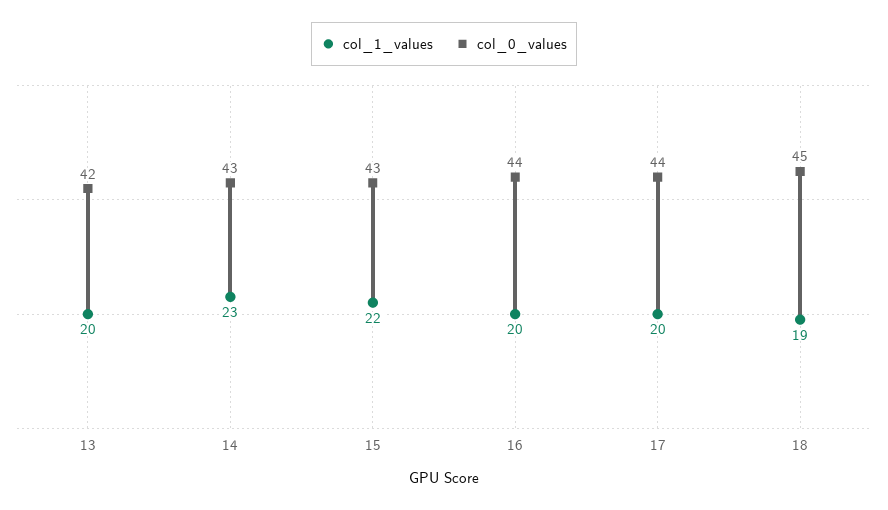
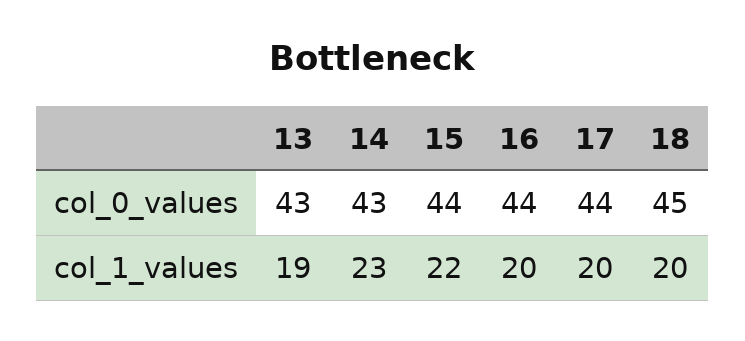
  {
    "col_1_values": {
-     "13": 20,
+     "13": 19,
      "14": 23,
      "15": 22,
      "16": 20,
      "17": 20,
-     "18": 19
+     "18": 20
    },
    "col_0_values": {
-     "13": 42,
+     "13": 43,
      "14": 43,
-     "15": 43,
+     "15": 44,
      "16": 44,
      "17": 44,
      "18": 45
    }
  }

